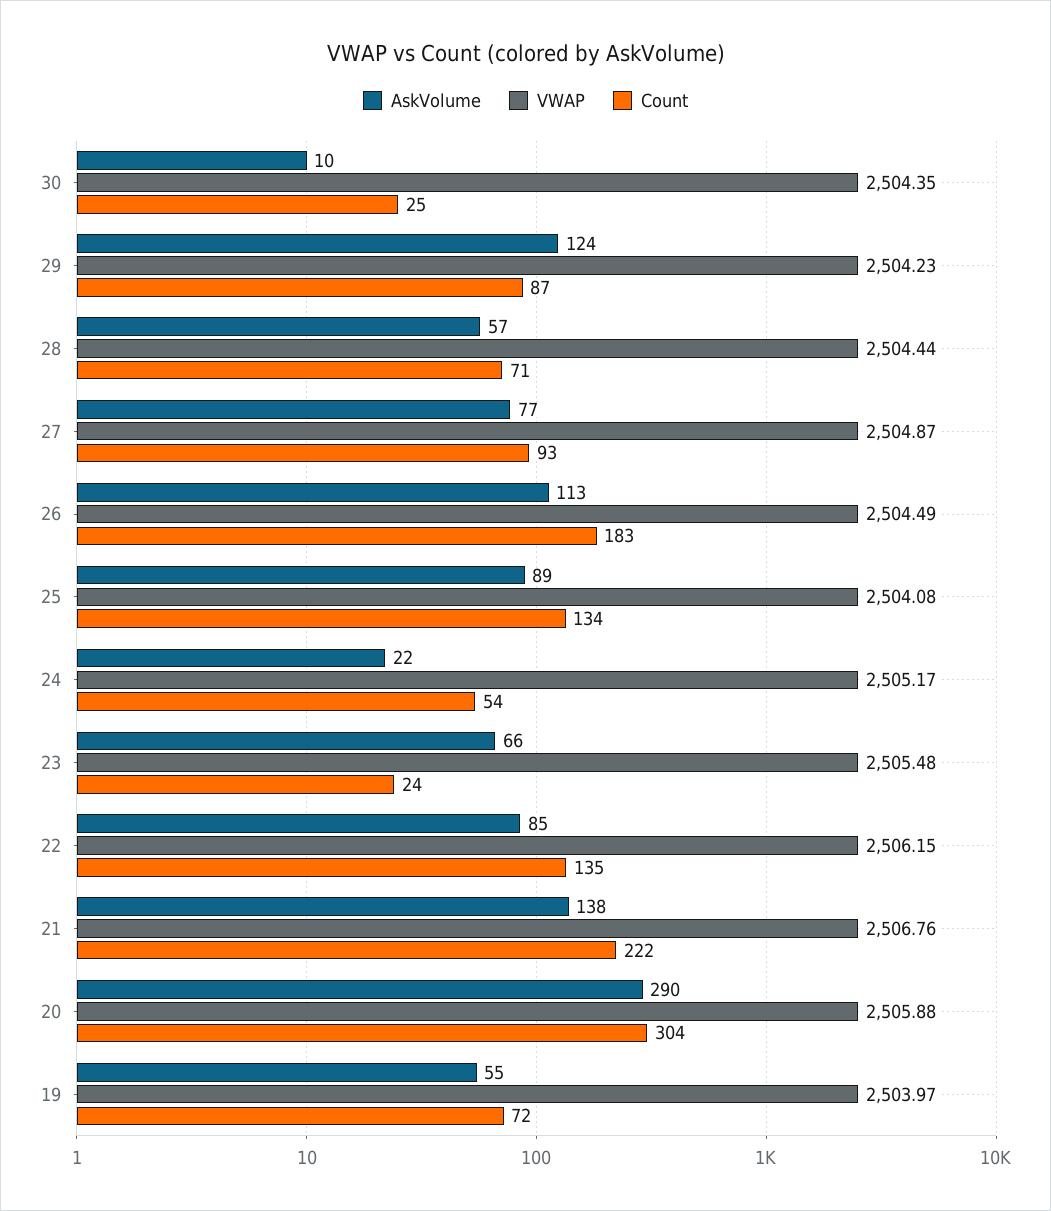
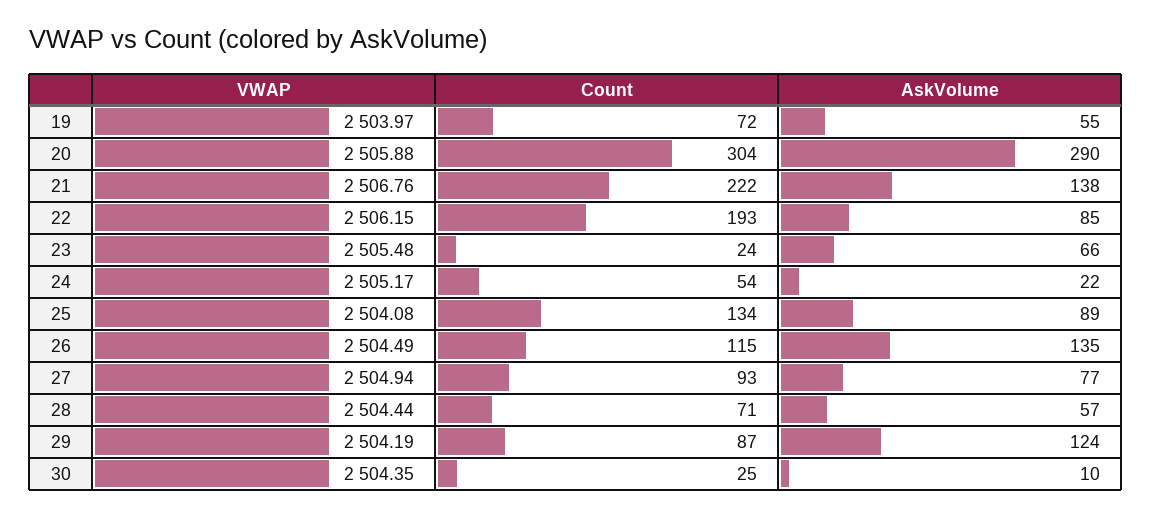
  {
    "AskVolume": {
      "30": 10,
      "29": 124,
      "28": 57,
      "27": 77,
-     "26": 113,
+     "26": 135,
      "25": 89,
      "24": 22,
      "23": 66,
      "22": 85,
      "21": 138,
      "20": 290,
      "19": 55
    },
    "VWAP": {
      "30": 2504.35,
-     "29": 2504.23,
+     "29": 2504.19,
      "28": 2504.44,
-     "27": 2504.87,
+     "27": 2504.94,
      "26": 2504.49,
      "25": 2504.08,
      "24": 2505.17,
      "23": 2505.48,
      "22": 2506.15,
      "21": 2506.76,
      "20": 2505.88,
      "19": 2503.97
    },
    "Count": {
      "30": 25,
      "29": 87,
      "28": 71,
      "27": 93,
-     "26": 183,
+     "26": 115,
      "25": 134,
      "24": 54,
      "23": 24,
-     "22": 135,
+     "22": 193,
      "21": 222,
      "20": 304,
      "19": 72
    }
  }

